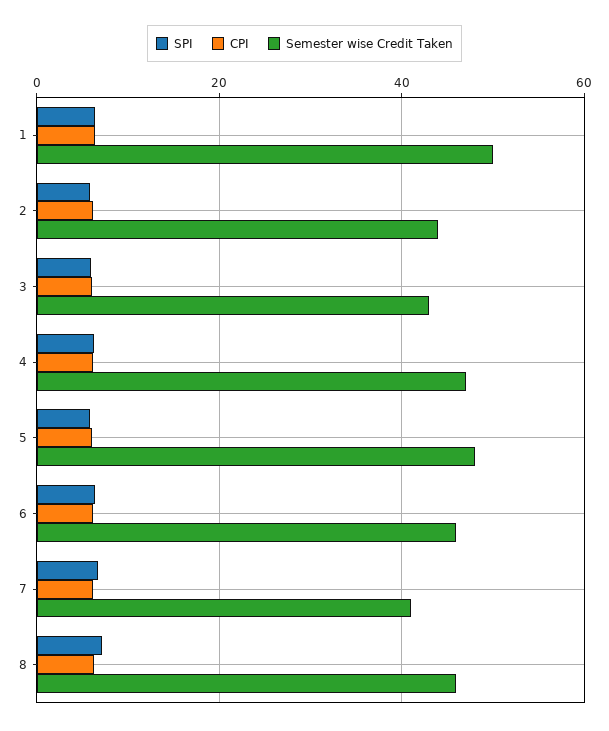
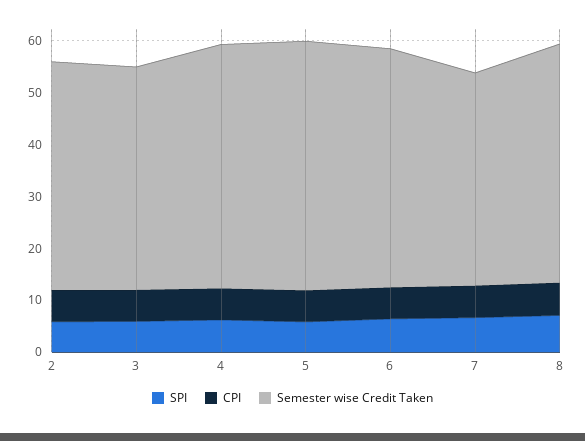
  {
    "SPI": {
-     "1": 6,
      "2": 6,
      "3": 6,
      "4": 6,
      "5": 6,
      "6": 6,
      "7": 6,
      "8": 8
    },
    "CPI": {
-     "1": 6,
      "2": 6,
      "3": 6,
      "4": 6,
      "5": 6,
      "6": 6,
      "7": 6,
      "8": 6
    },
    "Semester wise Credit Taken": {
-     "1": 50,
      "2": 44,
      "3": 44,
      "4": 48,
      "5": 48,
      "6": 46,
      "7": 42,
      "8": 46
    }
  }

